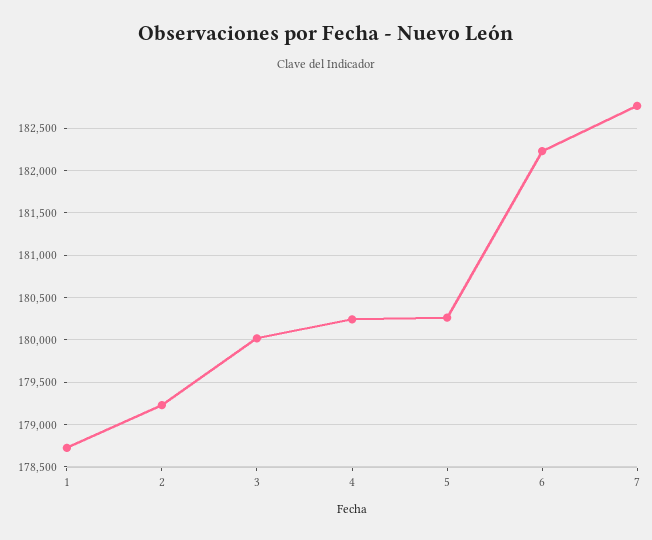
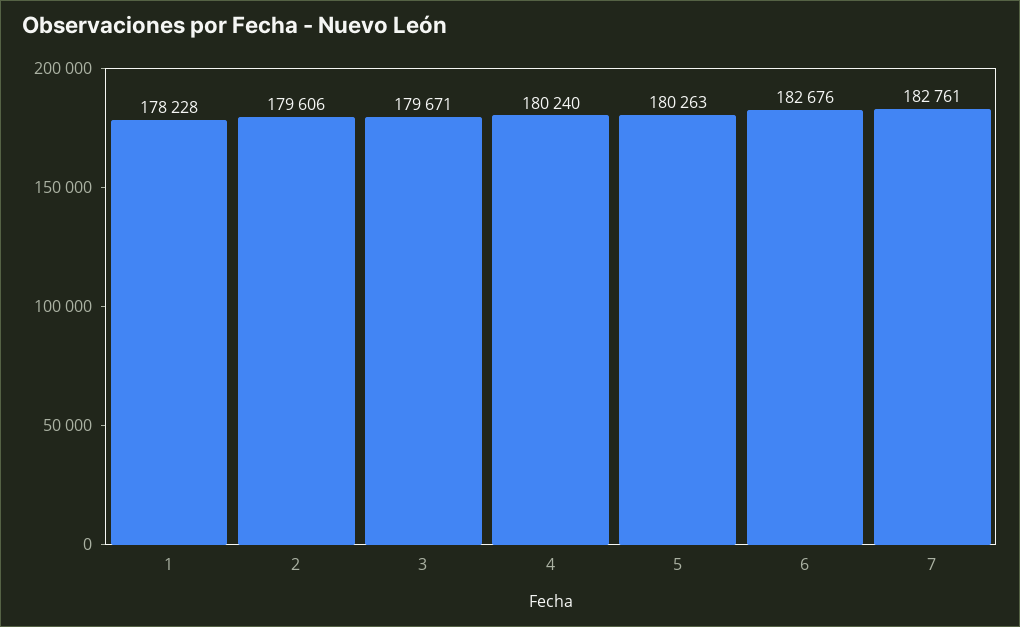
  {
-   "1": 178700,
+   "1": 178228,
-   "2": 179200,
+   "2": 179606,
-   "3": 180000,
+   "3": 179671,
    "4": 180240,
    "5": 180263,
-   "6": 182200,
+   "6": 182676,
    "7": 182761
  }

